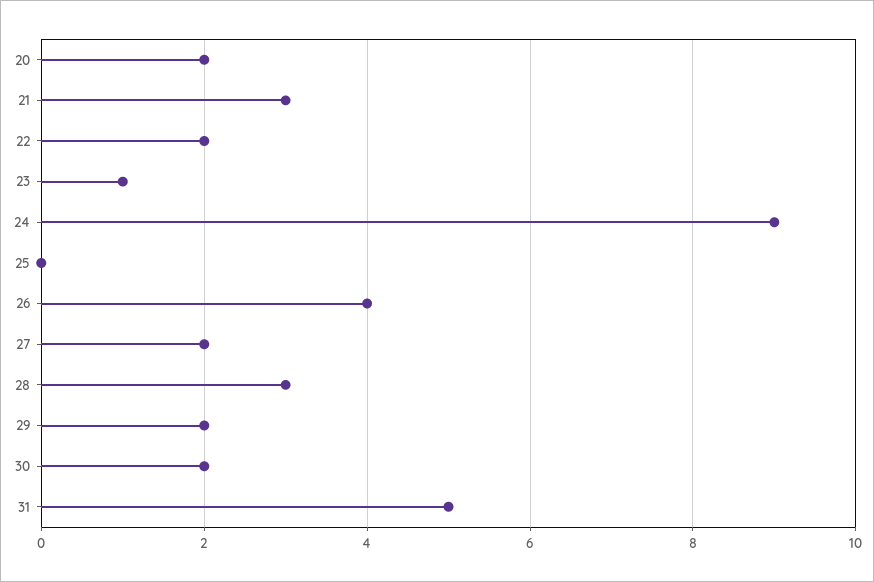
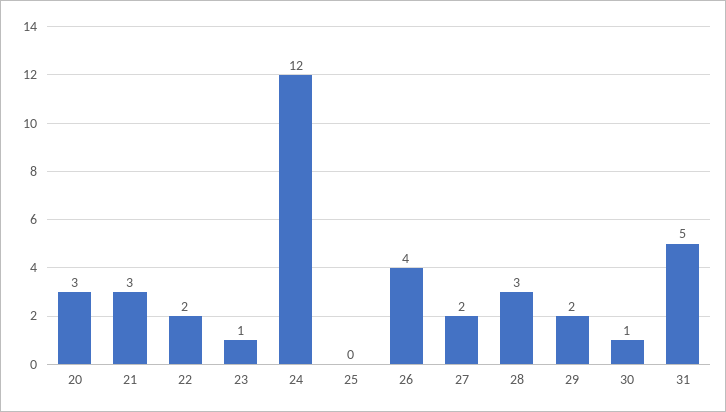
  {
-   "20": 2,
+   "20": 3,
    "21": 3,
    "22": 2,
    "23": 1,
-   "24": 9,
+   "24": 12,
    "25": 0,
    "26": 4,
    "27": 2,
    "28": 3,
    "29": 2,
-   "30": 2,
+   "30": 1,
    "31": 5
  }

